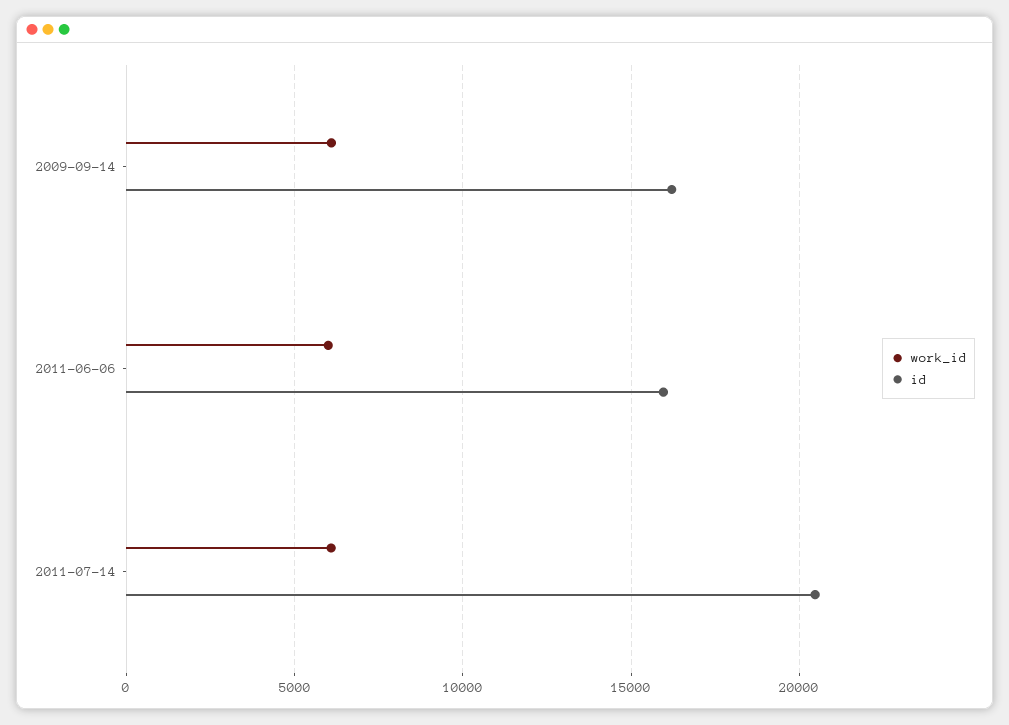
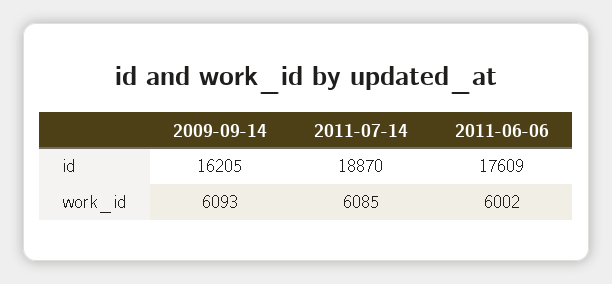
  {
    "work_id": {
      "2009-09-14": 6093,
      "2011-06-06": 6002,
      "2011-07-14": 6085
    },
    "id": {
      "2009-09-14": 16205,
-     "2011-06-06": 16000,
+     "2011-06-06": 17609,
-     "2011-07-14": 20500
+     "2011-07-14": 18870
    }
  }

